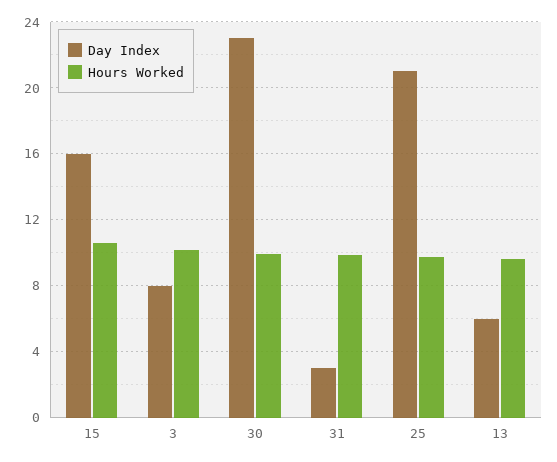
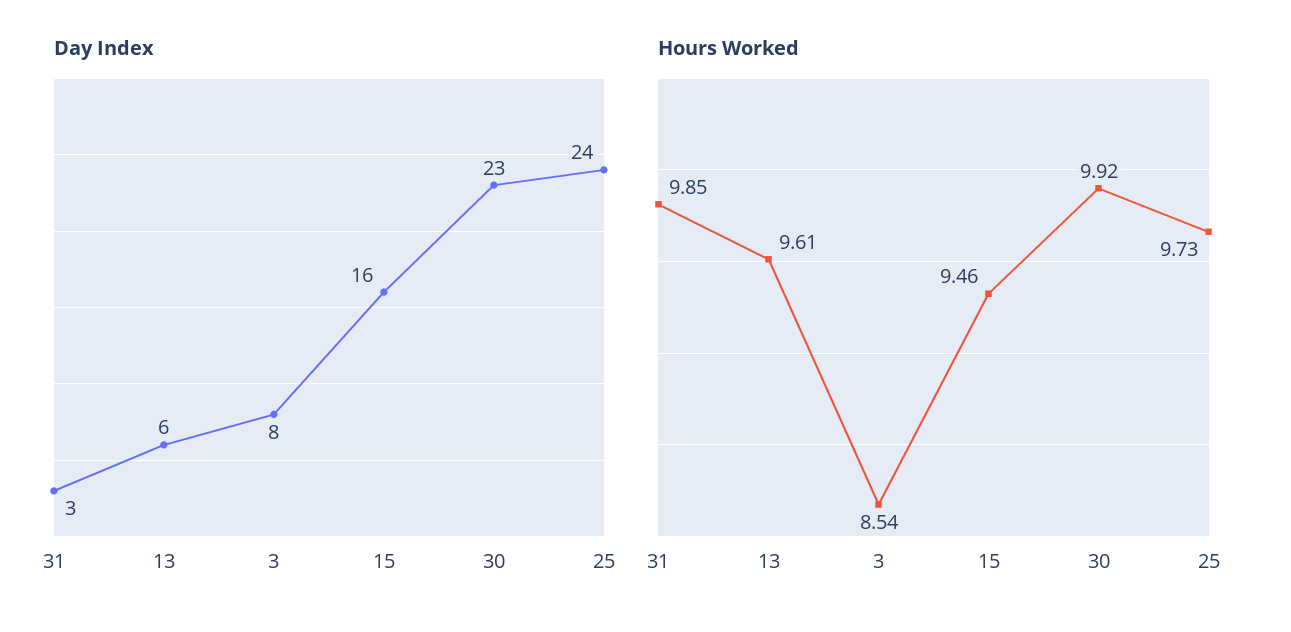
  {
    "Day Index": {
      "15": 16,
      "3": 8,
      "30": 23,
      "31": 3,
-     "25": 21,
+     "25": 24,
      "13": 6
    },
    "Hours Worked": {
-     "15": 10.5,
+     "15": 9.46,
-     "3": 10,
+     "3": 8.54,
      "30": 9.92,
      "31": 9.85,
      "25": 9.73,
      "13": 9.61
    }
  }

